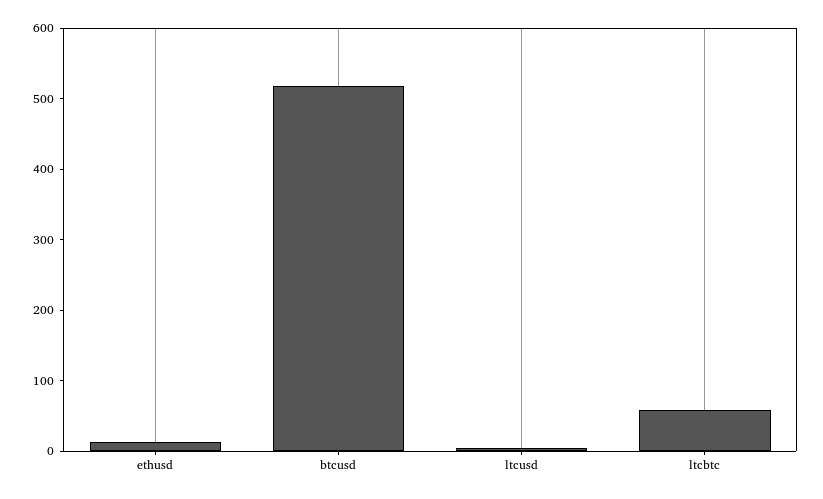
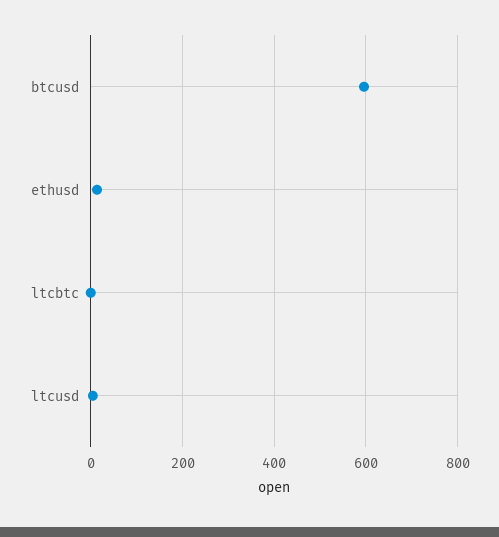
  {
    "ethusd": 20,
-   "btcusd": 520,
+   "btcusd": 600,
    "ltcusd": 0,
-   "ltcbtc": 60
+   "ltcbtc": 0
  }

